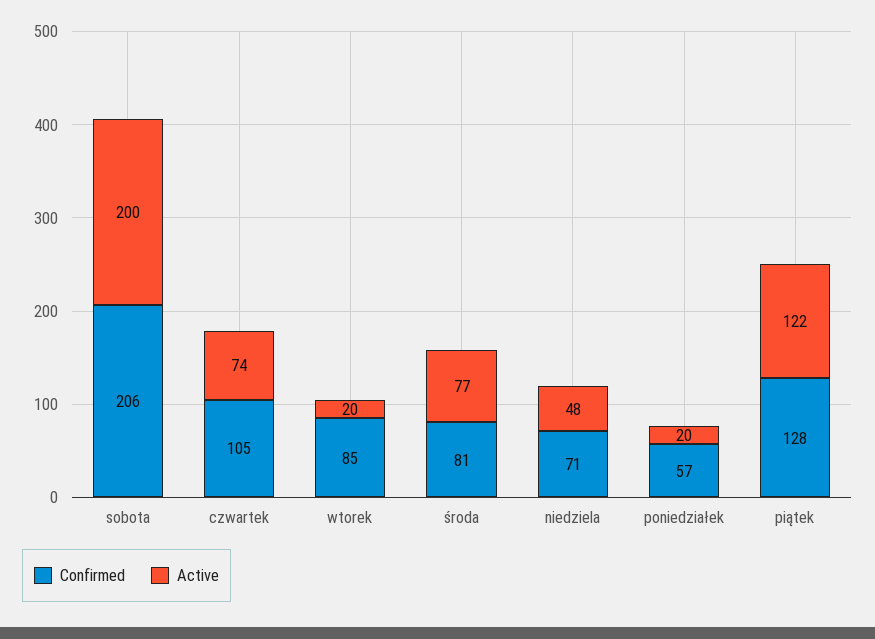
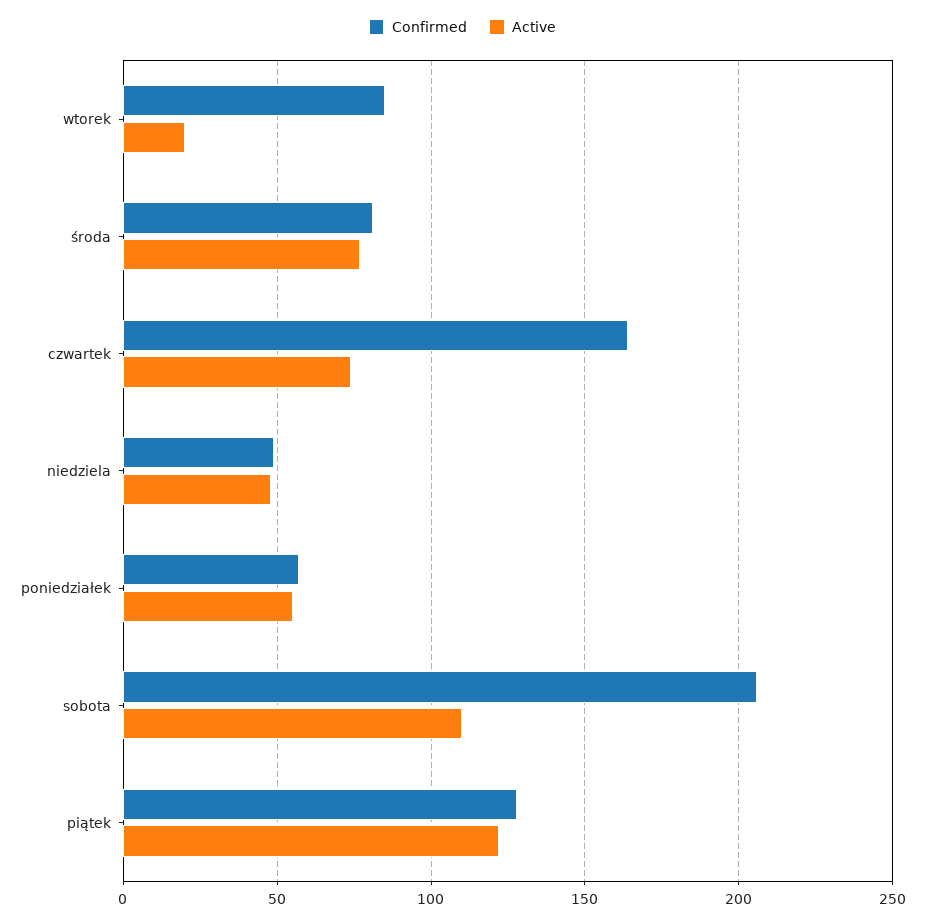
  {
    "Confirmed": {
      "sobota": 206,
-     "czwartek": 105,
+     "czwartek": 165,
      "wtorek": 85,
      "środa": 81,
-     "niedziela": 71,
+     "niedziela": 50,
      "poniedziałek": 57,
      "piątek": 128
    },
    "Active": {
-     "sobota": 200,
+     "sobota": 110,
      "czwartek": 74,
      "wtorek": 20,
      "środa": 77,
      "niedziela": 48,
-     "poniedziałek": 20,
+     "poniedziałek": 55,
      "piątek": 122
    }
  }

